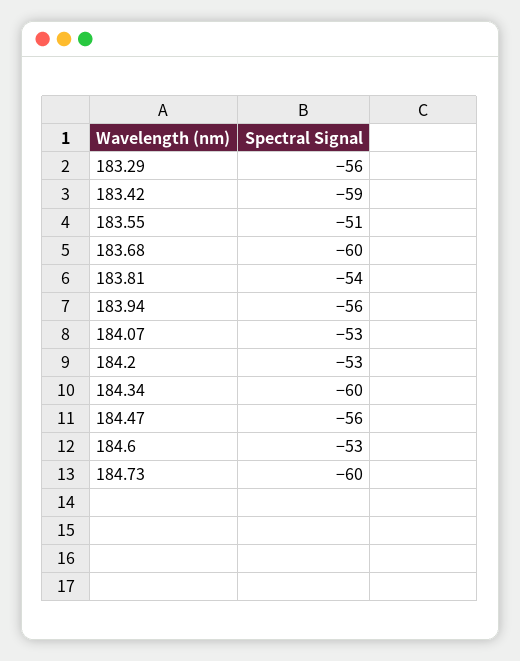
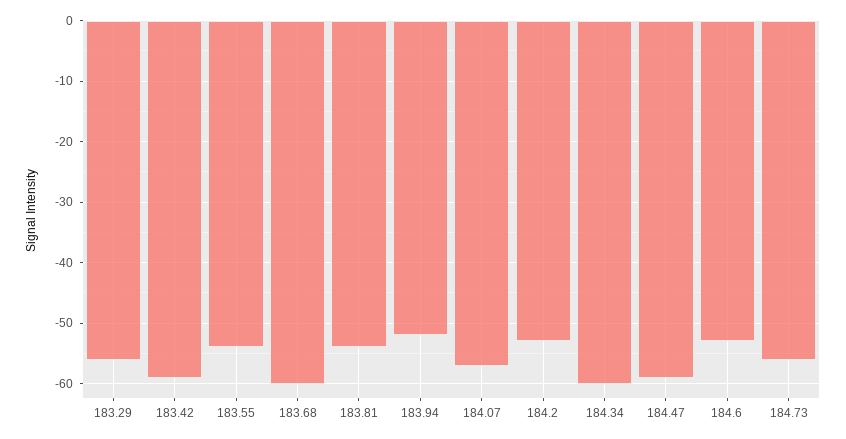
  {
    "183.29": -56,
    "183.42": -59,
-   "183.55": -51,
+   "183.55": -54,
    "183.68": -60,
    "183.81": -54,
-   "183.94": -56,
+   "183.94": -52,
-   "184.07": -53,
+   "184.07": -57,
    "184.2": -53,
    "184.34": -60,
-   "184.47": -56,
+   "184.47": -59,
    "184.6": -53,
-   "184.73": -60
+   "184.73": -56
  }

